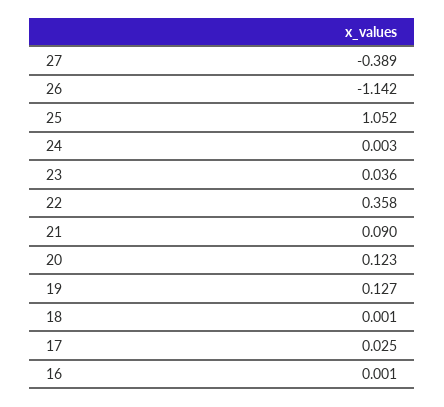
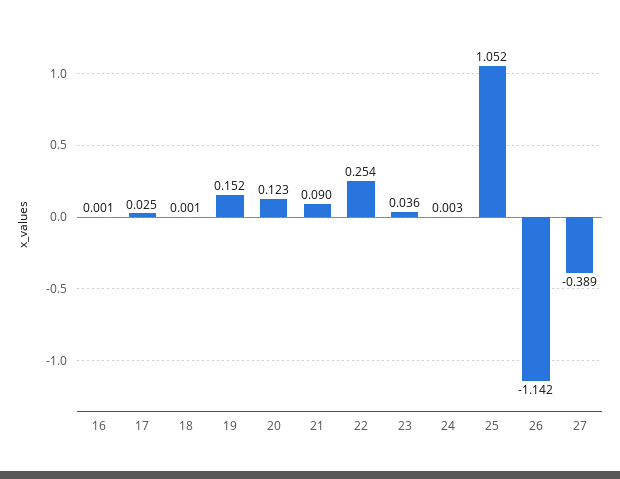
  {
    "27": -0.389,
    "26": -1.142,
    "25": 1.052,
    "24": 0.003,
    "23": 0.036,
-   "22": 0.358,
+   "22": 0.254,
    "21": 0.09,
    "20": 0.123,
-   "19": 0.127,
+   "19": 0.152,
    "18": 0.001,
    "17": 0.025,
    "16": 0.001
  }

